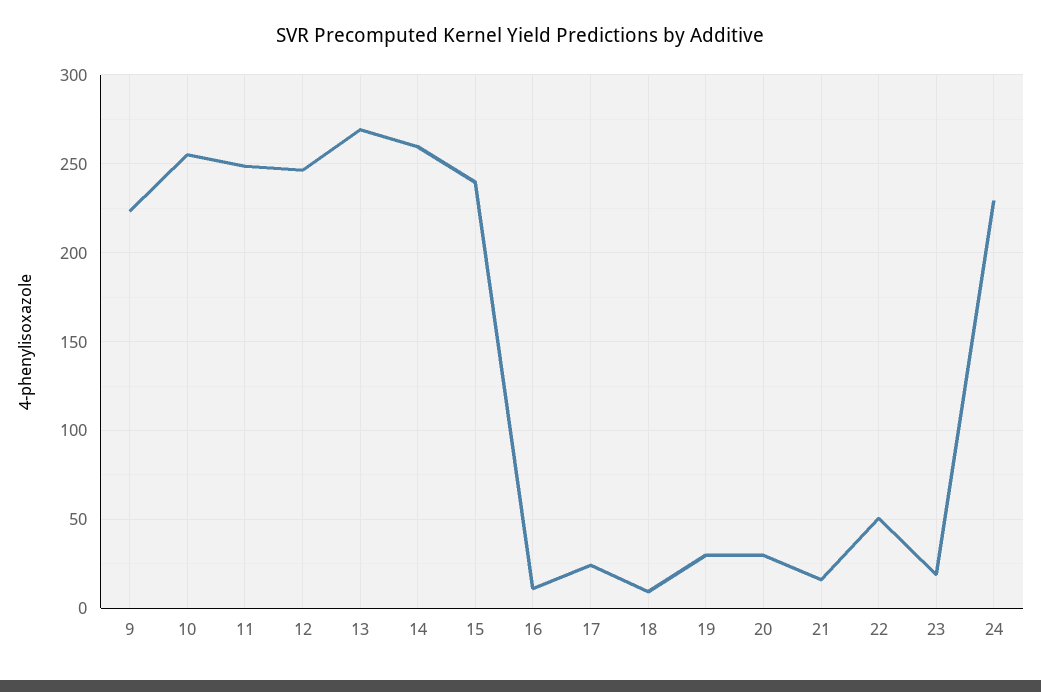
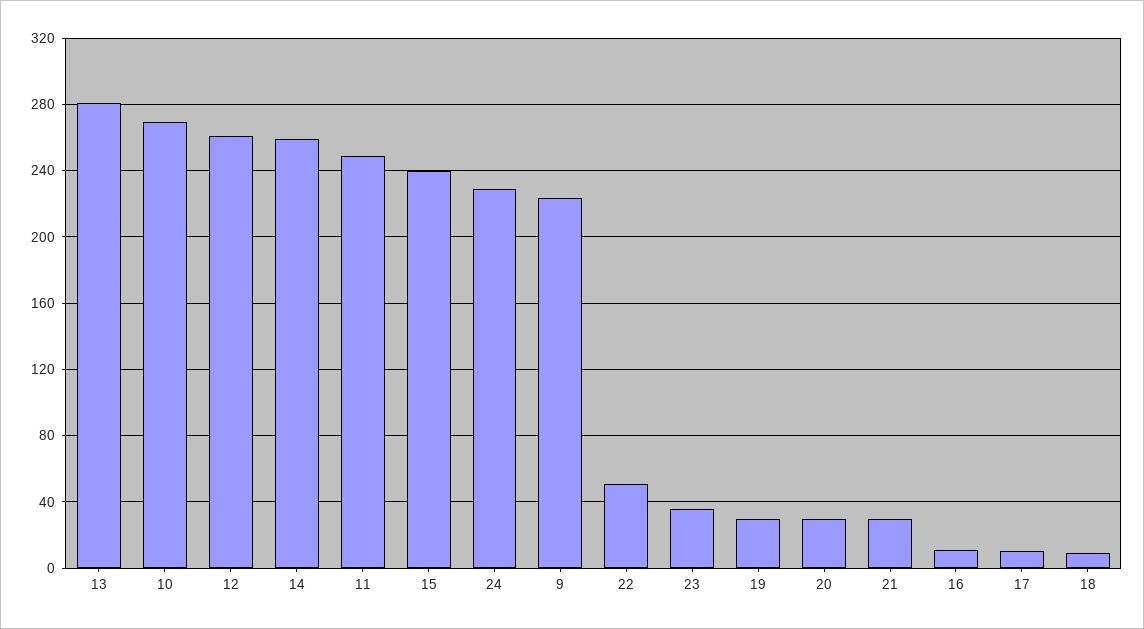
  {
    "9": 225,
-   "10": 255,
+   "10": 270,
    "11": 250,
-   "12": 245,
+   "12": 260,
-   "13": 270,
+   "13": 280,
    "14": 260,
    "15": 240,
    "16": 10,
-   "17": 25,
+   "17": 10,
    "18": 10,
    "19": 30,
    "20": 30,
-   "21": 15,
+   "21": 30,
    "22": 50,
-   "23": 20,
+   "23": 35,
    "24": 230
  }

